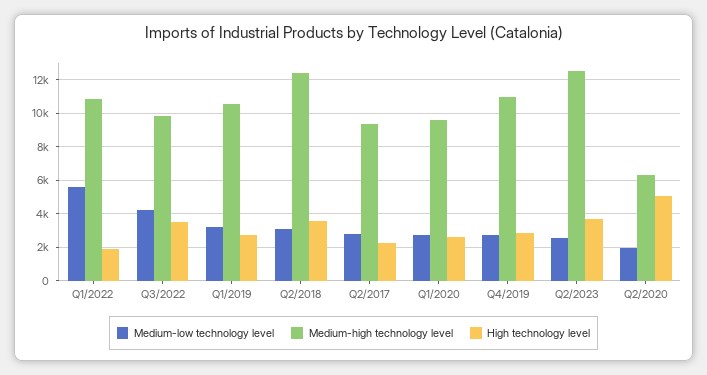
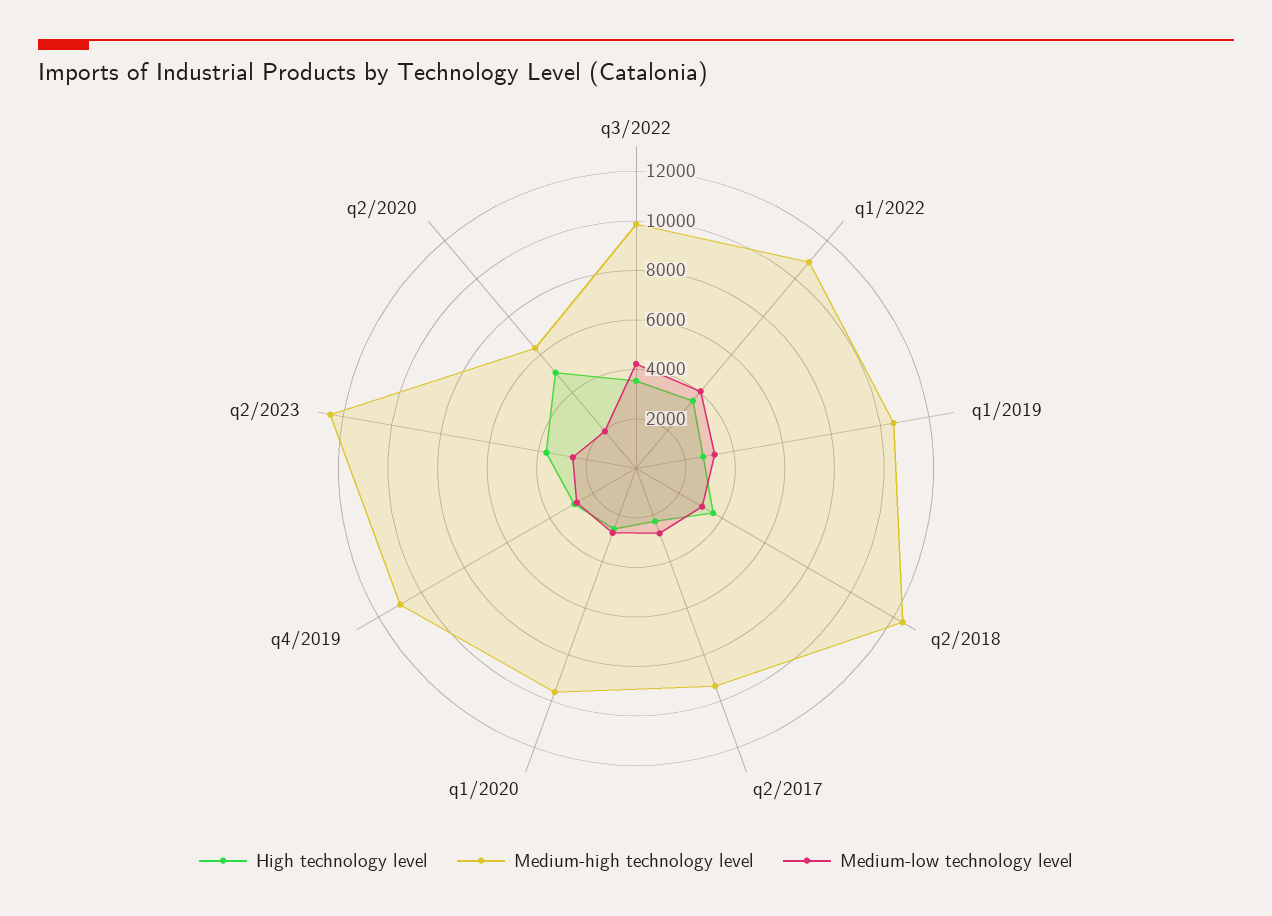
  {
    "Medium-low technology level": {
-     "Q1/2022": 5500,
+     "Q1/2022": 4000,
      "Q3/2022": 4000,
      "Q1/2019": 3000,
      "Q2/2018": 3000,
      "Q2/2017": 3000,
      "Q1/2020": 3000,
      "Q4/2019": 3000,
      "Q2/2023": 2500,
      "Q2/2020": 2000
    },
    "Medium-high technology level": {
      "Q1/2022": 11000,
      "Q3/2022": 10000,
      "Q1/2019": 10500,
      "Q2/2018": 12500,
      "Q2/2017": 9500,
      "Q1/2020": 9500,
      "Q4/2019": 11000,
      "Q2/2023": 12500,
      "Q2/2020": 6500
    },
    "High technology level": {
-     "Q1/2022": 2000,
+     "Q1/2022": 3500,
      "Q3/2022": 3500,
      "Q1/2019": 2500,
      "Q2/2018": 3500,
      "Q2/2017": 2500,
      "Q1/2020": 2500,
      "Q4/2019": 3000,
      "Q2/2023": 3500,
      "Q2/2020": 5000
    }
  }

